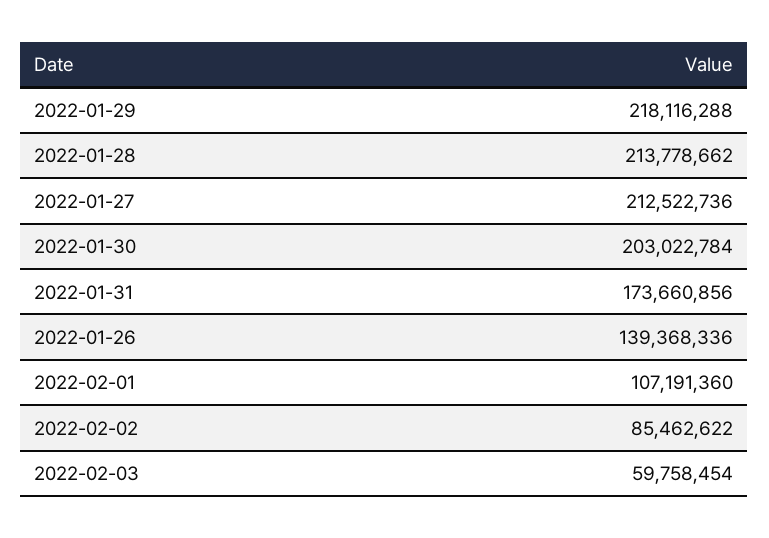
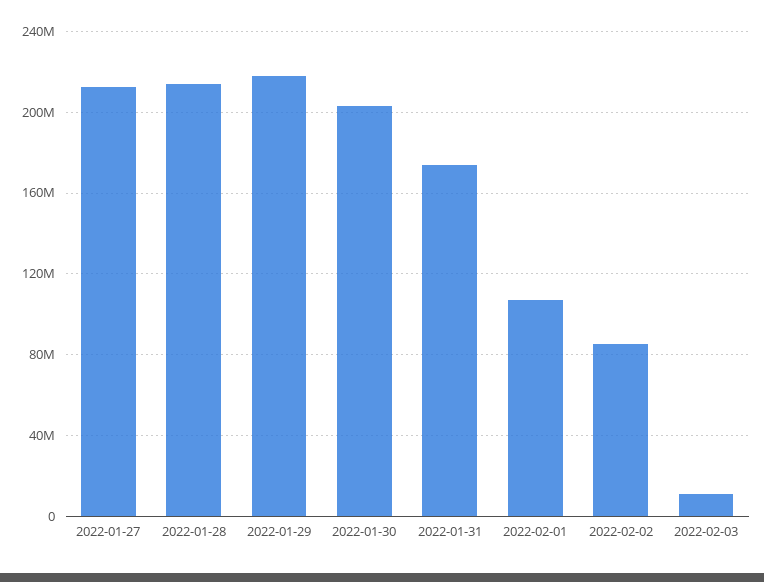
  {
    "2022-01-29": 218116288,
    "2022-01-28": 213778662,
    "2022-01-27": 212522736,
    "2022-01-30": 203022784,
    "2022-01-31": 173660856,
-   "2022-01-26": 139368336,
    "2022-02-01": 107191360,
    "2022-02-02": 85462622,
-   "2022-02-03": 59758454
+   "2022-02-03": 10000000
  }

